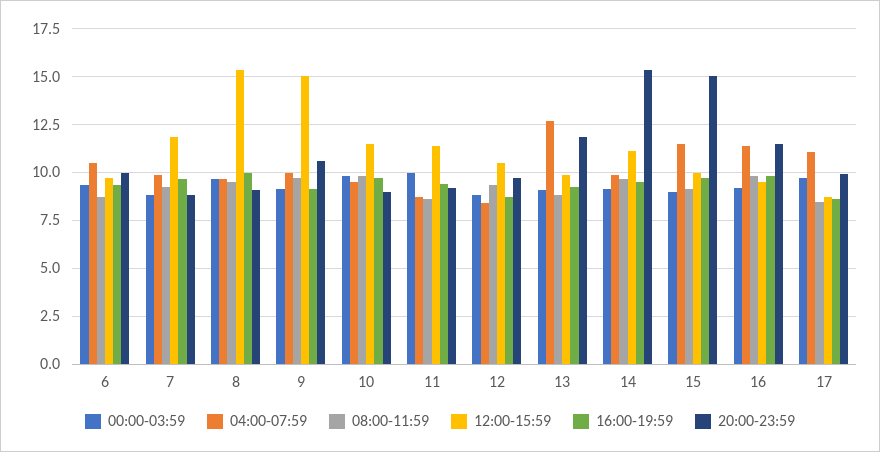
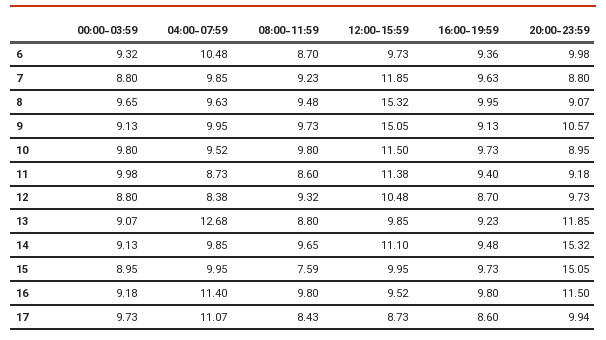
  {
    "00:00-03:59": {
      "6": 9.32,
      "7": 8.8,
      "8": 9.65,
      "9": 9.13,
      "10": 9.8,
      "11": 9.98,
      "12": 8.8,
      "13": 9.07,
      "14": 9.13,
      "15": 8.95,
      "16": 9.18,
      "17": 9.73
    },
    "04:00-07:59": {
      "6": 10.48,
      "7": 9.85,
      "8": 9.63,
      "9": 9.95,
      "10": 9.52,
      "11": 8.73,
      "12": 8.38,
      "13": 12.68,
      "14": 9.85,
-     "15": 11.5,
+     "15": 9.95,
      "16": 11.4,
      "17": 11.07
    },
    "08:00-11:59": {
      "6": 8.7,
      "7": 9.23,
      "8": 9.48,
      "9": 9.73,
      "10": 9.8,
      "11": 8.6,
      "12": 9.32,
      "13": 8.8,
      "14": 9.65,
-     "15": 9,
+     "15": 7.59,
      "16": 9.8,
      "17": 8.43
    },
    "12:00-15:59": {
      "6": 9.73,
      "7": 11.85,
      "8": 15.32,
      "9": 15.05,
      "10": 11.5,
      "11": 11.38,
      "12": 10.48,
      "13": 9.85,
      "14": 11.1,
      "15": 9.95,
      "16": 9.52,
      "17": 8.73
    },
    "16:00-19:59": {
      "6": 9.36,
      "7": 9.63,
      "8": 9.95,
      "9": 9.13,
      "10": 9.73,
      "11": 9.4,
      "12": 8.7,
      "13": 9.23,
      "14": 9.48,
      "15": 9.73,
      "16": 9.8,
      "17": 8.6
    },
    "20:00-23:59": {
      "6": 9.98,
      "7": 8.8,
      "8": 9.07,
      "9": 10.57,
      "10": 8.95,
      "11": 9.18,
      "12": 9.73,
      "13": 11.85,
      "14": 15.32,
      "15": 15.05,
      "16": 11.5,
      "17": 9.94
    }
  }

